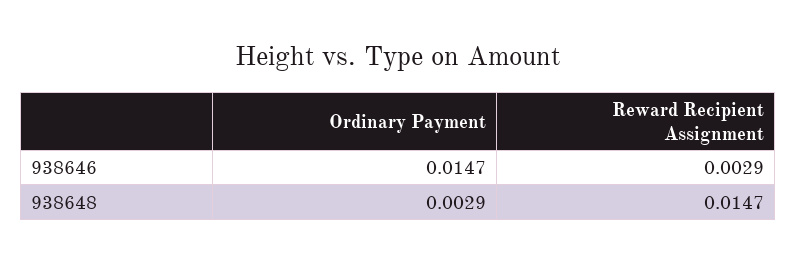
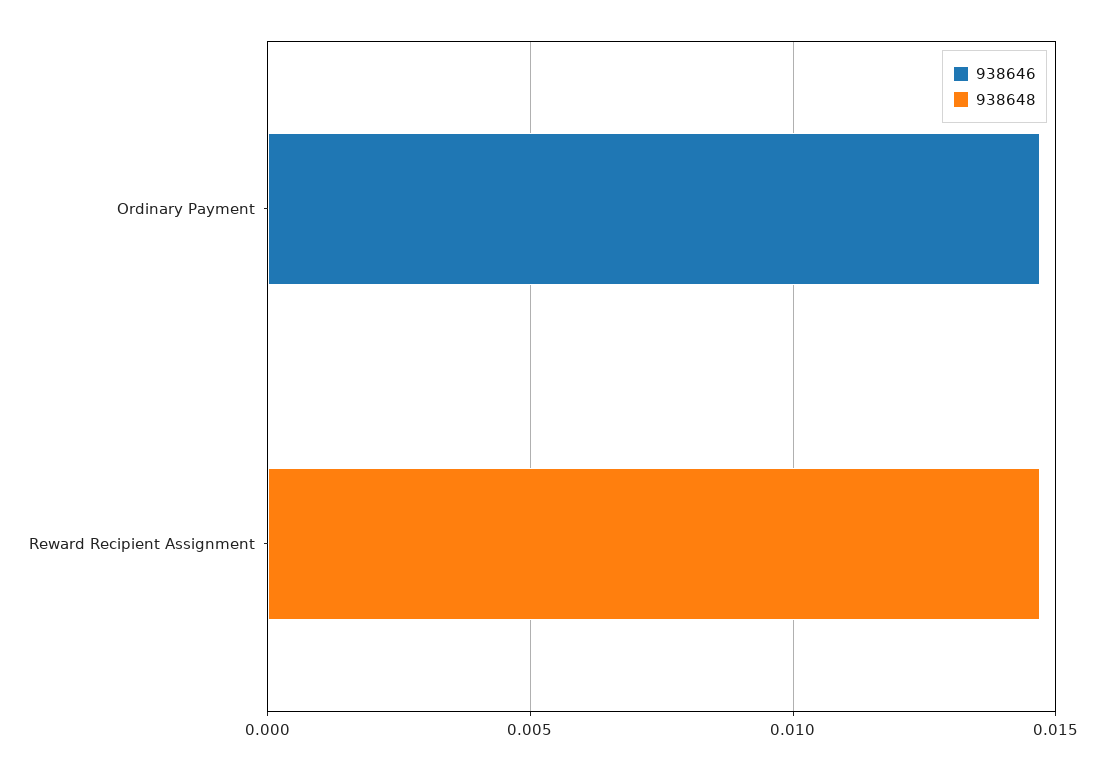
  {
    "938646": {
      "Ordinary Payment": 0.0147,
-     "Reward Recipient Assignment": 0.0029
+     "Reward Recipient Assignment": 0
    },
    "938648": {
-     "Ordinary Payment": 0.0029,
+     "Ordinary Payment": 0,
      "Reward Recipient Assignment": 0.0147
    }
  }

